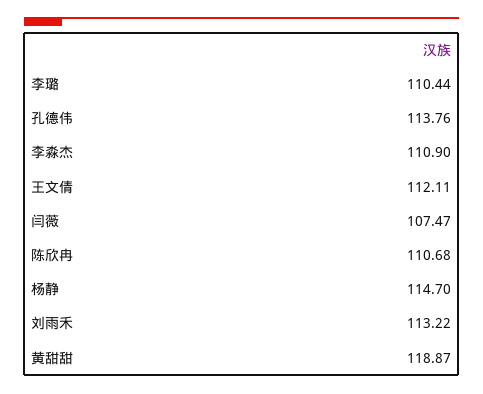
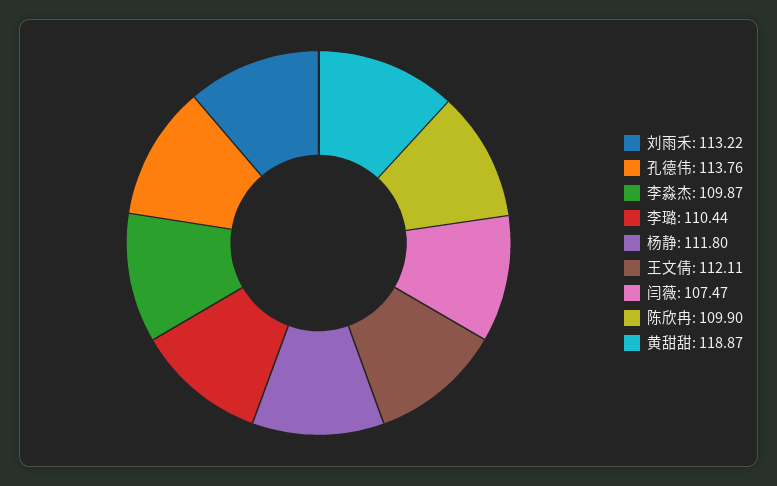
  {
    "李璐": 110.44,
    "孔德伟": 113.76,
-   "李淼杰": 110.9,
+   "李淼杰": 109.87,
    "王文倩": 112.11,
    "闫薇": 107.47,
-   "陈欣冉": 110.68,
+   "陈欣冉": 109.9,
-   "杨静": 114.7,
+   "杨静": 111.8,
    "刘雨禾": 113.22,
    "黄甜甜": 118.87
  }

